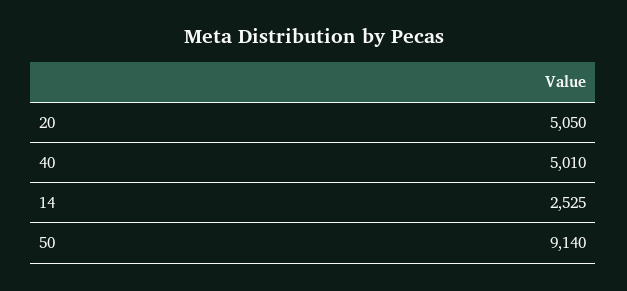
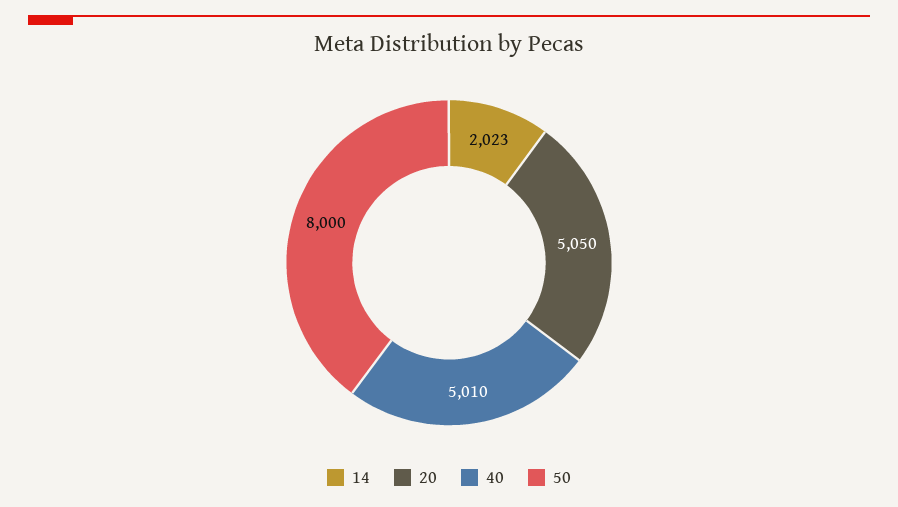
  {
    "20": 5050,
    "40": 5010,
-   "14": 2525,
+   "14": 2023,
-   "50": 9140
+   "50": 8000
  }

